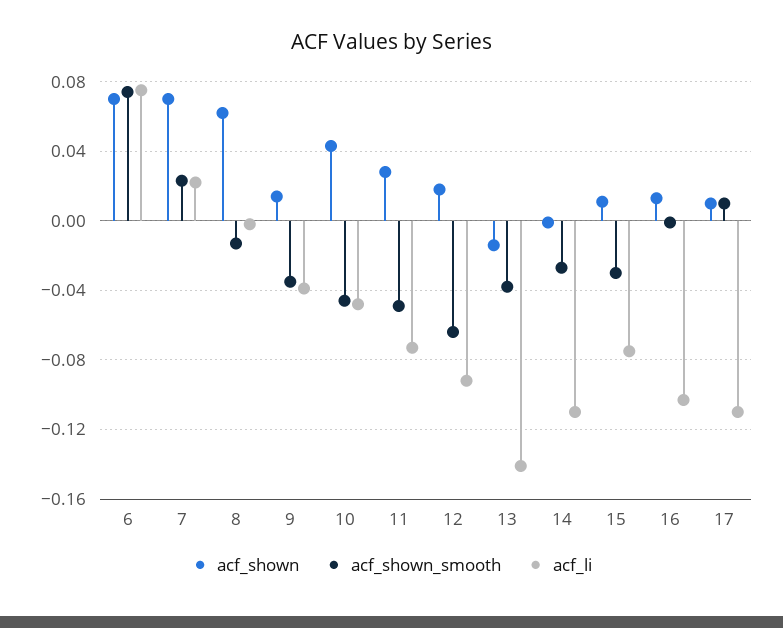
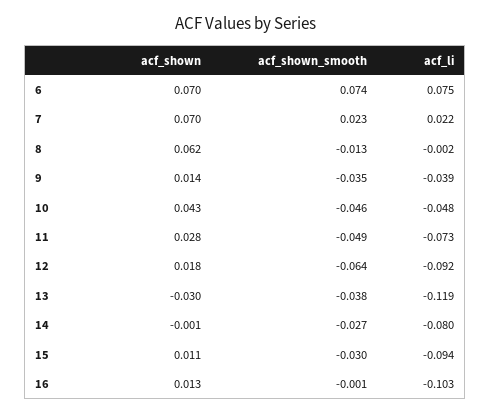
  {
    "acf_shown": {
      "6": 0.07,
      "7": 0.07,
      "8": 0.062,
      "9": 0.014,
      "10": 0.043,
      "11": 0.028,
      "12": 0.018,
-     "13": -0.015,
+     "13": -0.03,
      "14": -0.001,
      "15": 0.011,
-     "16": 0.013,
+     "16": 0.013
-     "17": 0.01
    },
    "acf_shown_smooth": {
      "6": 0.074,
      "7": 0.023,
      "8": -0.013,
      "9": -0.035,
      "10": -0.046,
      "11": -0.049,
      "12": -0.064,
      "13": -0.038,
      "14": -0.027,
      "15": -0.03,
-     "16": -0.001,
+     "16": -0.001
-     "17": 0.01
    },
    "acf_li": {
      "6": 0.075,
      "7": 0.022,
      "8": -0.002,
      "9": -0.039,
      "10": -0.048,
      "11": -0.073,
      "12": -0.092,
-     "13": -0.14,
+     "13": -0.119,
-     "14": -0.11,
+     "14": -0.08,
-     "15": -0.075,
+     "15": -0.094,
-     "16": -0.103,
+     "16": -0.103
-     "17": -0.11
    }
  }

